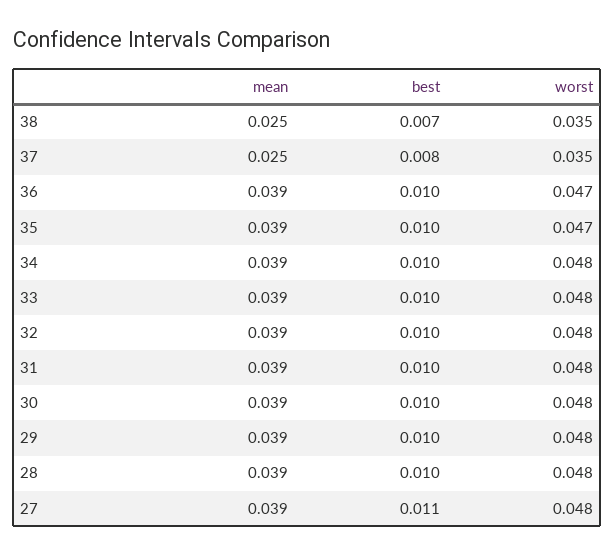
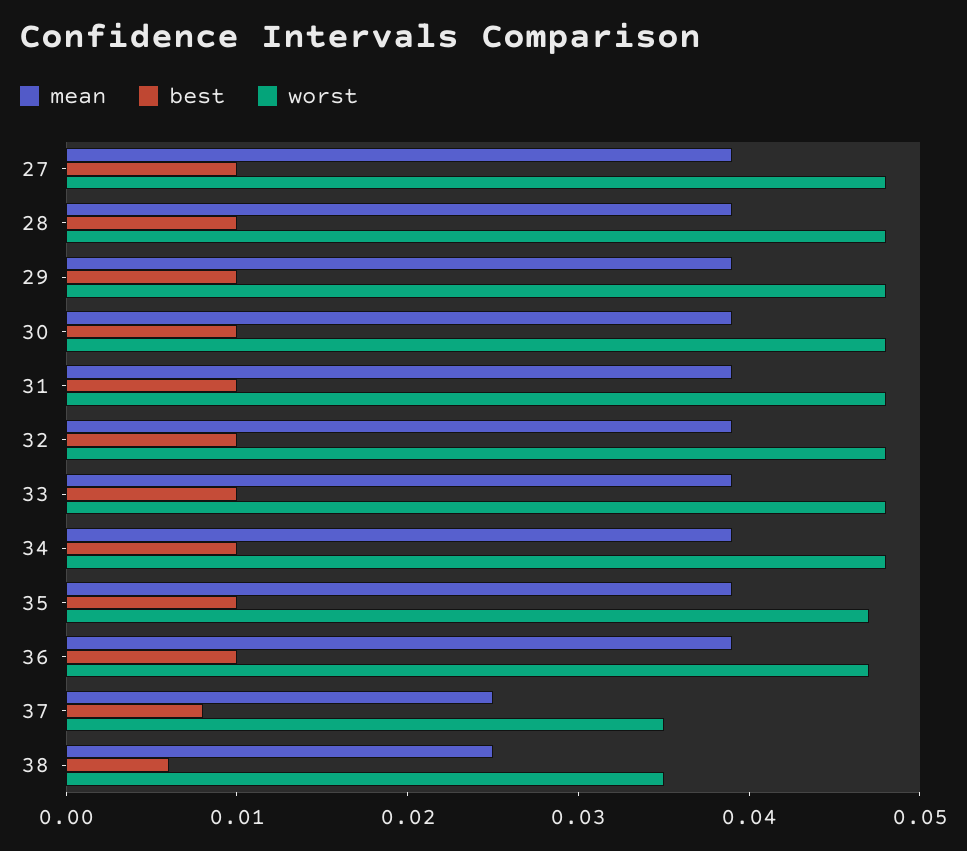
  {
    "mean": {
      "38": 0.025,
      "37": 0.025,
      "36": 0.039,
      "35": 0.039,
      "34": 0.039,
      "33": 0.039,
      "32": 0.039,
      "31": 0.039,
      "30": 0.039,
      "29": 0.039,
      "28": 0.039,
      "27": 0.039
    },
    "best": {
-     "38": 0.007,
+     "38": 0.006,
      "37": 0.008,
      "36": 0.01,
      "35": 0.01,
      "34": 0.01,
      "33": 0.01,
      "32": 0.01,
      "31": 0.01,
      "30": 0.01,
      "29": 0.01,
      "28": 0.01,
-     "27": 0.011
+     "27": 0.01
    },
    "worst": {
      "38": 0.035,
      "37": 0.035,
      "36": 0.047,
      "35": 0.047,
      "34": 0.048,
      "33": 0.048,
      "32": 0.048,
      "31": 0.048,
      "30": 0.048,
      "29": 0.048,
      "28": 0.048,
      "27": 0.048
    }
  }

